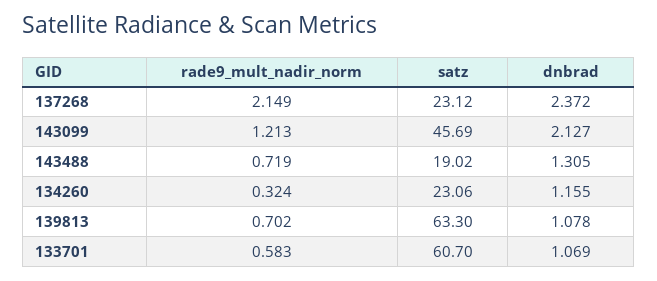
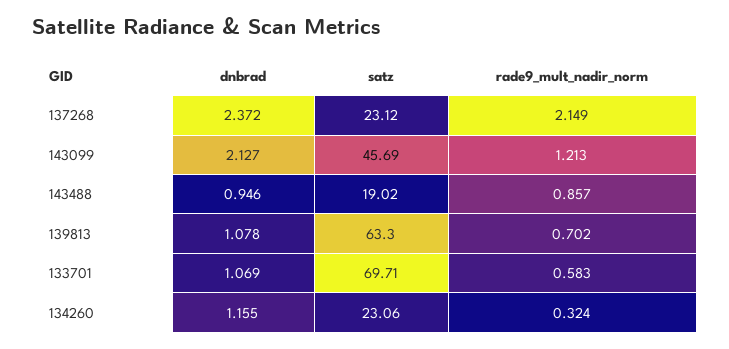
  {
    "rade9_mult_nadir_norm": {
      "137268": 2.149,
      "143099": 1.213,
-     "143488": 0.719,
+     "143488": 0.857,
      "134260": 0.324,
      "139813": 0.702,
      "133701": 0.583
    },
    "satz": {
      "137268": 23.12,
      "143099": 45.69,
      "143488": 19.02,
      "134260": 23.06,
      "139813": 63.3,
-     "133701": 60.7
+     "133701": 69.71
    },
    "dnbrad": {
      "137268": 2.372,
      "143099": 2.127,
-     "143488": 1.305,
+     "143488": 0.946,
      "134260": 1.155,
      "139813": 1.078,
      "133701": 1.069
    }
  }

